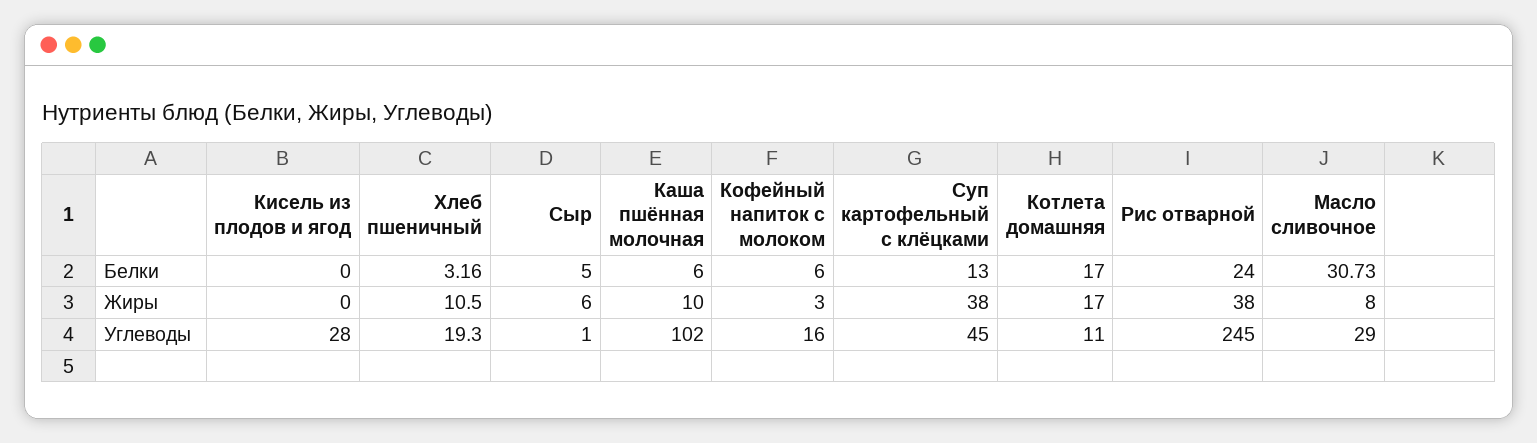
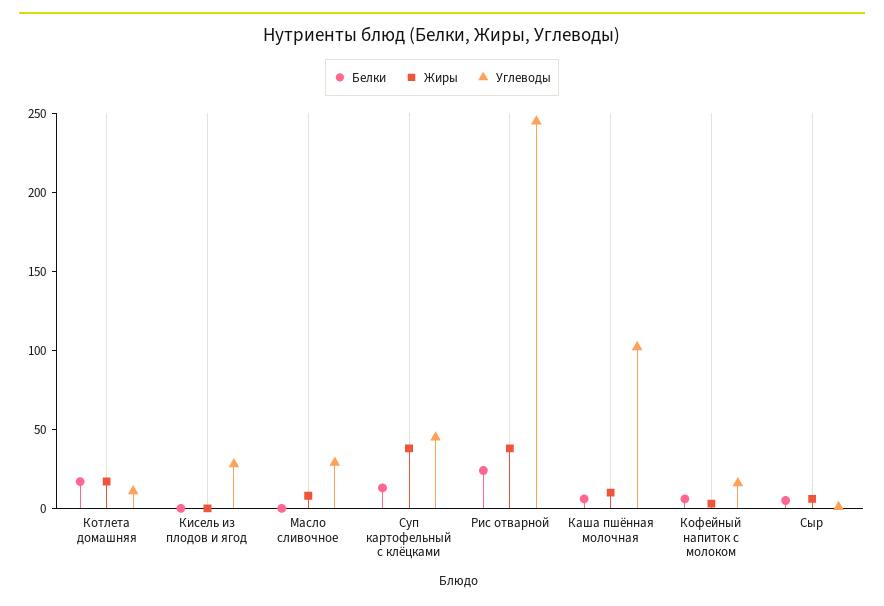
  {
    "Белки": {
      "Кисель из плодов и ягод": 0,
-     "Хлеб пшеничный": 3.16,
      "Сыр": 5,
      "Каша пшённая молочная": 6,
      "Кофейный напиток с молоком": 6,
      "Суп картофельный с клёцками": 13,
      "Котлета домашняя": 17,
      "Рис отварной": 24,
-     "Масло сливочное": 30.73
+     "Масло сливочное": 0
    },
    "Жиры": {
      "Кисель из плодов и ягод": 0,
-     "Хлеб пшеничный": 10.5,
      "Сыр": 6,
      "Каша пшённая молочная": 10,
      "Кофейный напиток с молоком": 3,
      "Суп картофельный с клёцками": 38,
      "Котлета домашняя": 17,
      "Рис отварной": 38,
      "Масло сливочное": 8
    },
    "Углеводы": {
      "Кисель из плодов и ягод": 28,
-     "Хлеб пшеничный": 19.3,
      "Сыр": 1,
      "Каша пшённая молочная": 102,
      "Кофейный напиток с молоком": 16,
      "Суп картофельный с клёцками": 45,
      "Котлета домашняя": 11,
      "Рис отварной": 245,
      "Масло сливочное": 29
    }
  }

